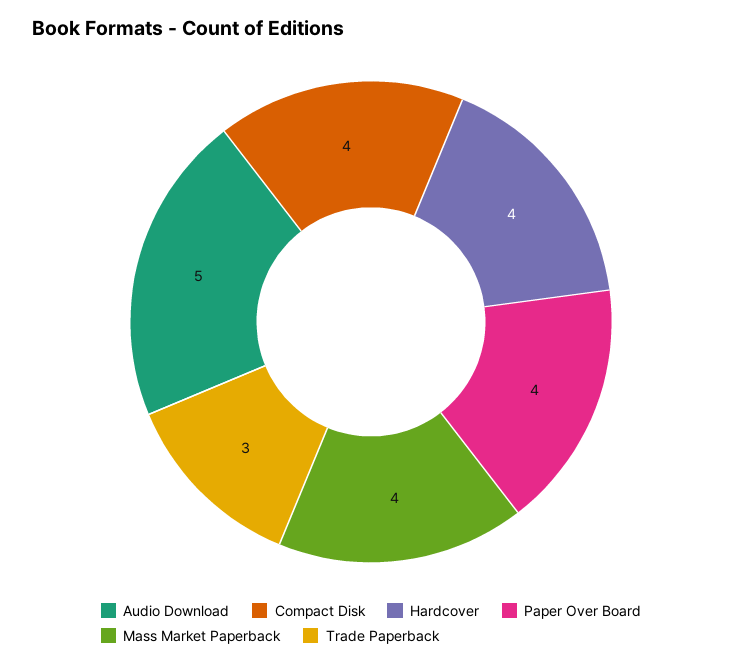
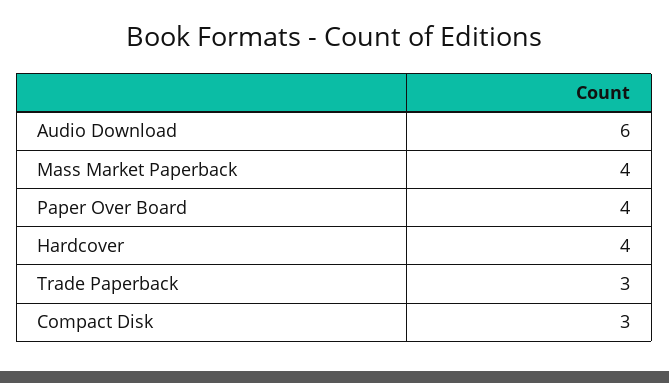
  {
-   "Audio Download": 5,
+   "Audio Download": 6,
-   "Compact Disk": 4,
+   "Compact Disk": 3,
    "Hardcover": 4,
    "Paper Over Board": 4,
    "Mass Market Paperback": 4,
    "Trade Paperback": 3
  }

